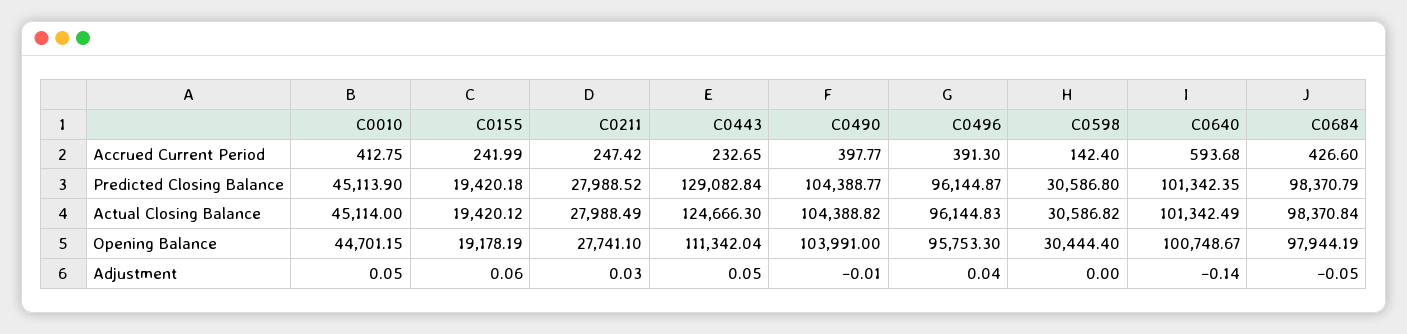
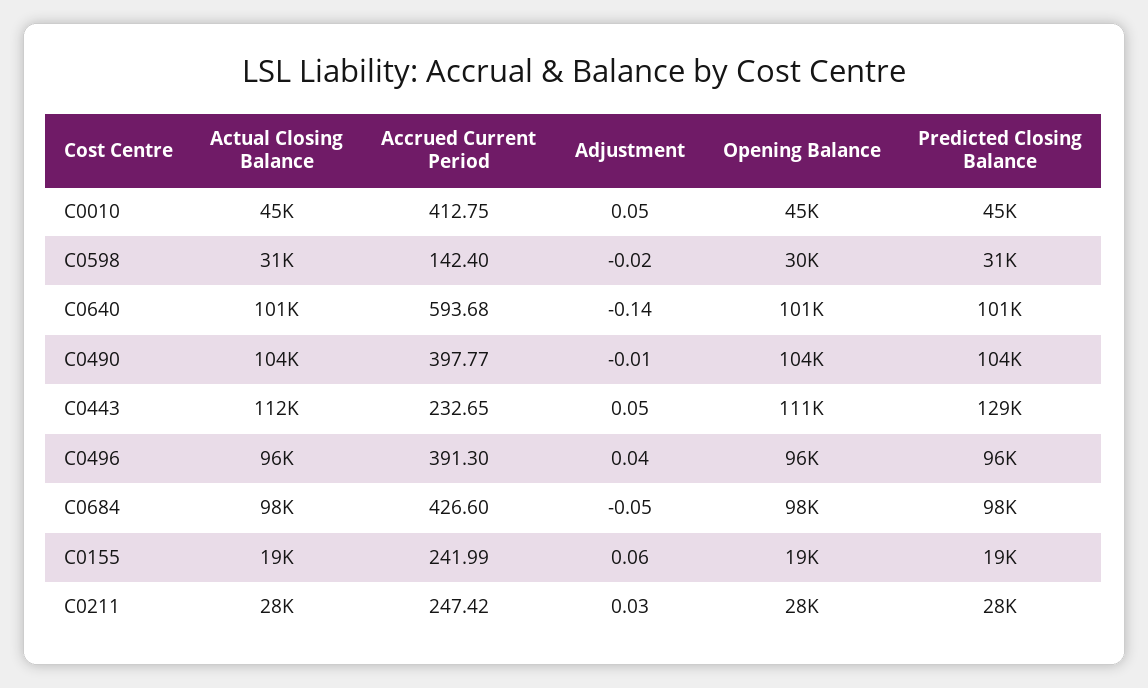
  {
    "C0010": {
      "Accrued Current Period": 412.75,
      "Predicted Closing Balance": 45113.9,
      "Actual Closing Balance": 45114,
      "Opening Balance": 44701.15,
      "Adjustment": 0.05
    },
    "C0155": {
      "Accrued Current Period": 241.99,
      "Predicted Closing Balance": 19420.18,
      "Actual Closing Balance": 19420.12,
      "Opening Balance": 19178.19,
      "Adjustment": 0.06
    },
    "C0211": {
      "Accrued Current Period": 247.42,
      "Predicted Closing Balance": 27988.52,
      "Actual Closing Balance": 27988.49,
      "Opening Balance": 27741.1,
      "Adjustment": 0.03
    },
    "C0443": {
      "Accrued Current Period": 232.65,
      "Predicted Closing Balance": 129082.84,
-     "Actual Closing Balance": 124666.3,
+     "Actual Closing Balance": 112000,
      "Opening Balance": 111342.04,
      "Adjustment": 0.05
    },
    "C0490": {
      "Accrued Current Period": 397.77,
      "Predicted Closing Balance": 104388.77,
      "Actual Closing Balance": 104388.82,
      "Opening Balance": 103991,
      "Adjustment": -0.01
    },
    "C0496": {
      "Accrued Current Period": 391.3,
      "Predicted Closing Balance": 96144.87,
      "Actual Closing Balance": 96144.83,
      "Opening Balance": 95753.3,
      "Adjustment": 0.04
    },
    "C0598": {
      "Accrued Current Period": 142.4,
      "Predicted Closing Balance": 30586.8,
      "Actual Closing Balance": 30586.82,
      "Opening Balance": 30444.4,
-     "Adjustment": 0
+     "Adjustment": -0.02
    },
    "C0640": {
      "Accrued Current Period": 593.68,
      "Predicted Closing Balance": 101342.35,
      "Actual Closing Balance": 101342.49,
      "Opening Balance": 100748.67,
      "Adjustment": -0.14
    },
    "C0684": {
      "Accrued Current Period": 426.6,
      "Predicted Closing Balance": 98370.79,
      "Actual Closing Balance": 98370.84,
      "Opening Balance": 97944.19,
      "Adjustment": -0.05
    }
  }

